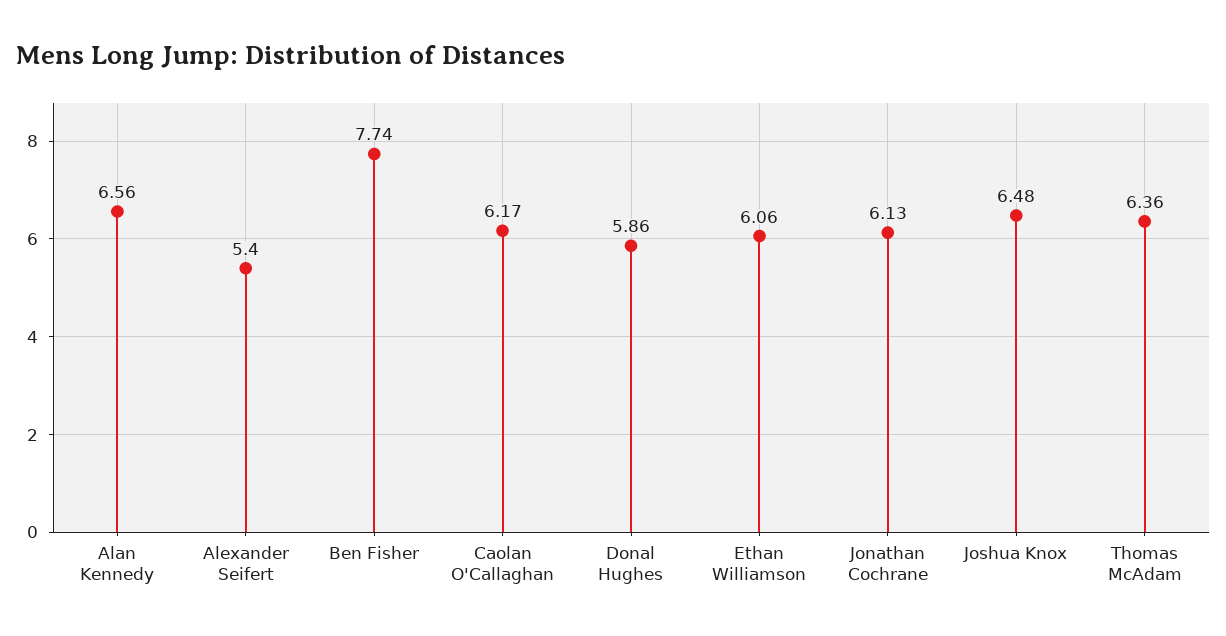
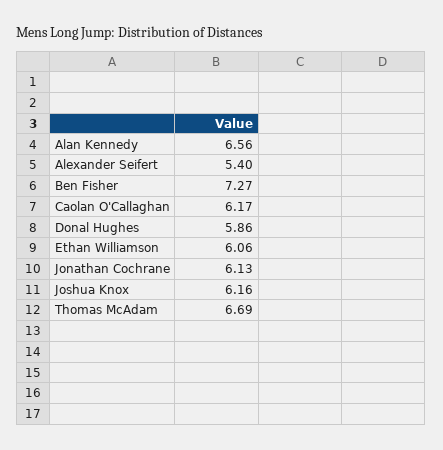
  {
    "Alan Kennedy": 6.56,
    "Alexander Seifert": 5.4,
-   "Ben Fisher": 7.74,
+   "Ben Fisher": 7.27,
    "Caolan O'Callaghan": 6.17,
    "Donal Hughes": 5.86,
    "Ethan Williamson": 6.06,
    "Jonathan Cochrane": 6.13,
-   "Joshua Knox": 6.48,
+   "Joshua Knox": 6.16,
-   "Thomas McAdam": 6.36
+   "Thomas McAdam": 6.69
  }

